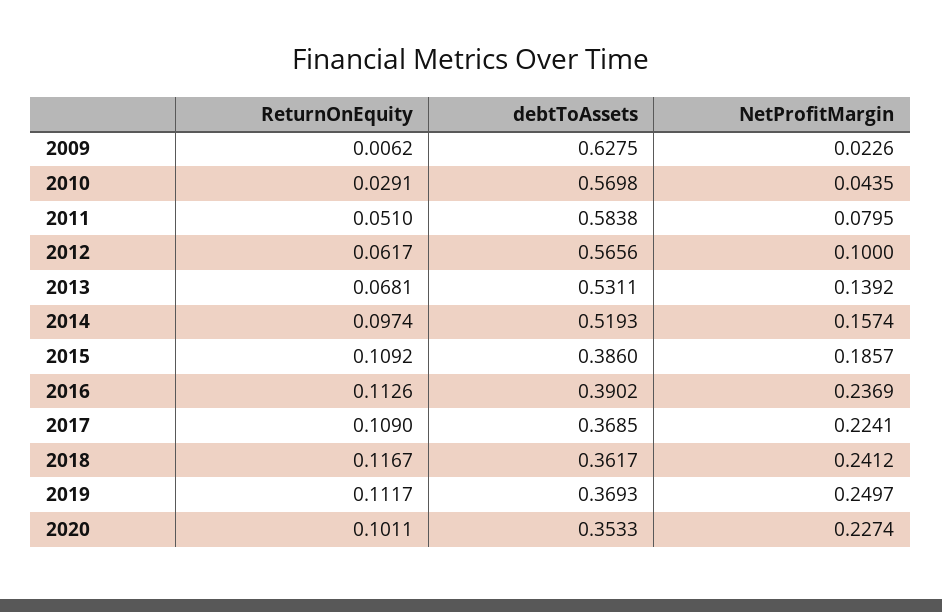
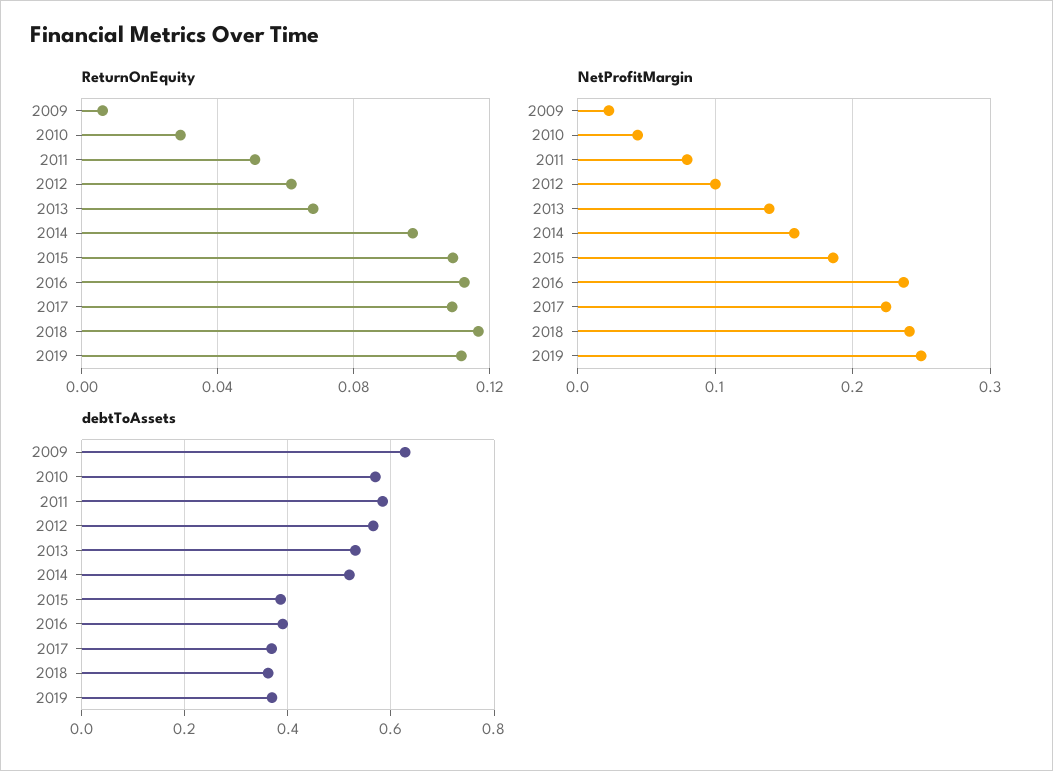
  {
    "ReturnOnEquity": {
      "2009": 0.0062,
      "2010": 0.0291,
      "2011": 0.051,
      "2012": 0.0617,
      "2013": 0.0681,
      "2014": 0.0974,
      "2015": 0.1092,
      "2016": 0.1126,
      "2017": 0.109,
      "2018": 0.1167,
-     "2019": 0.1117,
+     "2019": 0.1117
-     "2020": 0.1011
    },
    "debtToAssets": {
      "2009": 0.6275,
      "2010": 0.5698,
      "2011": 0.5838,
      "2012": 0.5656,
      "2013": 0.5311,
      "2014": 0.5193,
      "2015": 0.386,
      "2016": 0.3902,
      "2017": 0.3685,
      "2018": 0.3617,
-     "2019": 0.3693,
+     "2019": 0.3693
-     "2020": 0.3533
    },
    "NetProfitMargin": {
      "2009": 0.0226,
      "2010": 0.0435,
      "2011": 0.0795,
      "2012": 0.1,
      "2013": 0.1392,
      "2014": 0.1574,
      "2015": 0.1857,
      "2016": 0.2369,
      "2017": 0.2241,
      "2018": 0.2412,
-     "2019": 0.2497,
+     "2019": 0.2497
-     "2020": 0.2274
    }
  }

